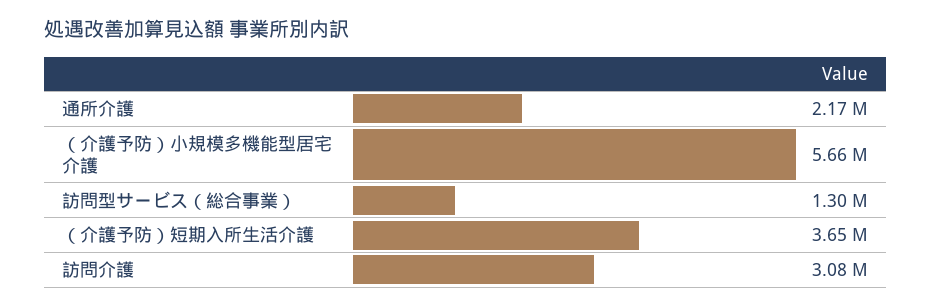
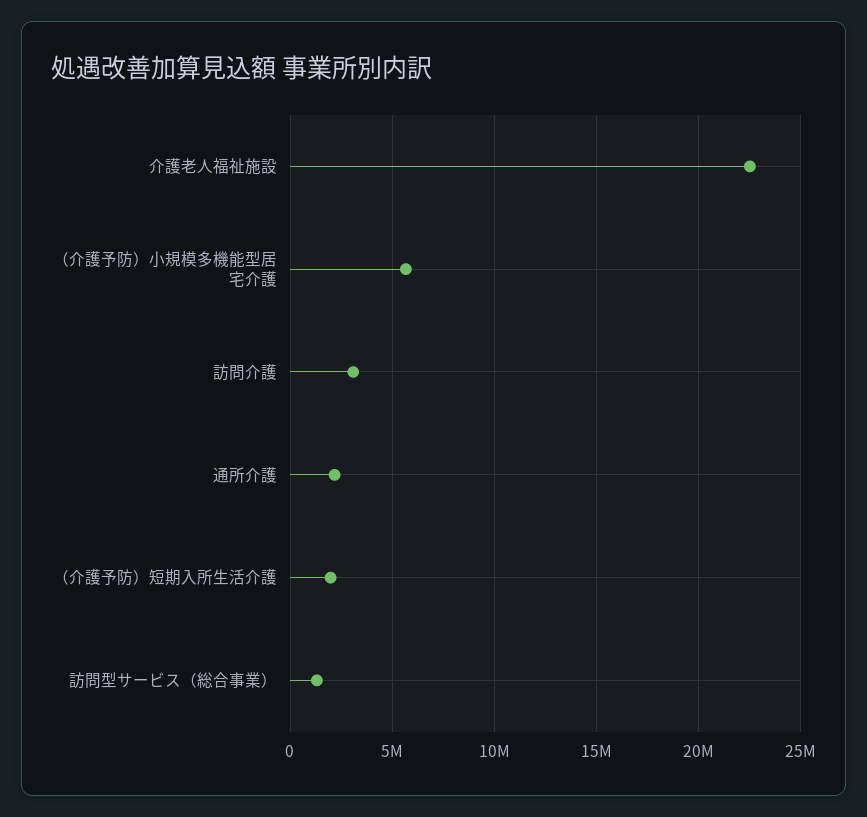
  {
    "通所介護": 2170000,
    "（介護予防）小規模多機能型居宅介護": 5660000,
    "訪問型サービス（総合事業）": 1300000,
-   "（介護予防）短期入所生活介護": 3650000,
+   "（介護予防）短期入所生活介護": 2000000,
-   "訪問介護": 3080000
+   "訪問介護": 3080000,
+   "介護老人福祉施設": 22500000
  }

